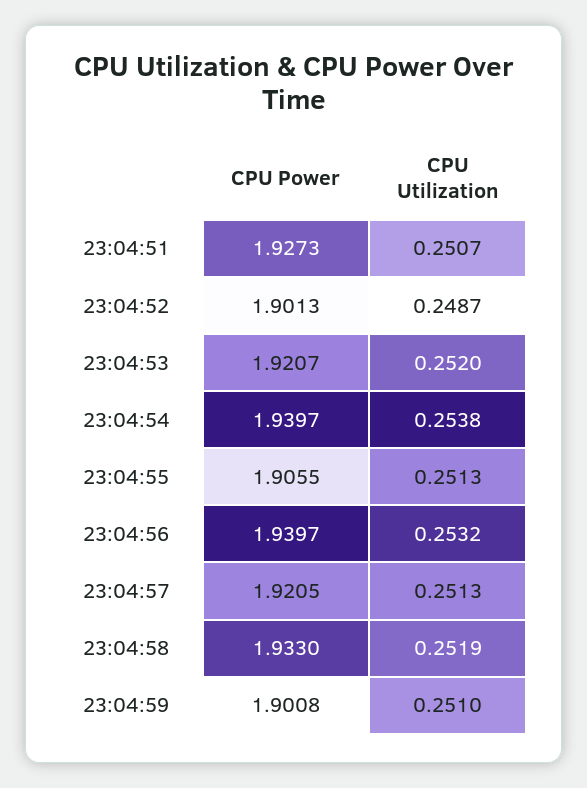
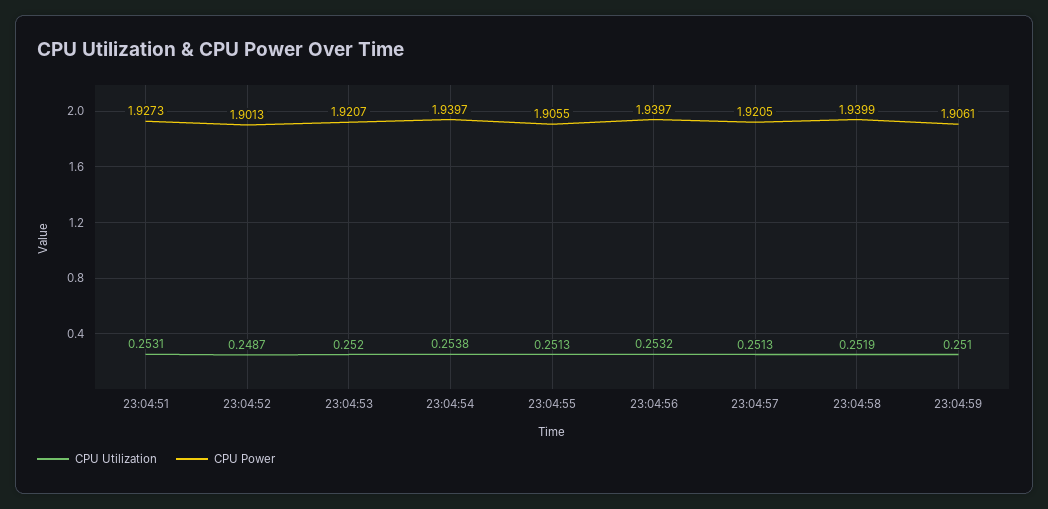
  {
    "CPU Power": {
      "23:04:51": 1.9273,
      "23:04:52": 1.9013,
      "23:04:53": 1.9207,
      "23:04:54": 1.9397,
      "23:04:55": 1.9055,
      "23:04:56": 1.9397,
      "23:04:57": 1.9205,
-     "23:04:58": 1.933,
+     "23:04:58": 1.9399,
-     "23:04:59": 1.9008
+     "23:04:59": 1.9061
    },
    "CPU Utilization": {
-     "23:04:51": 0.2507,
+     "23:04:51": 0.2531,
      "23:04:52": 0.2487,
      "23:04:53": 0.252,
      "23:04:54": 0.2538,
      "23:04:55": 0.2513,
      "23:04:56": 0.2532,
      "23:04:57": 0.2513,
      "23:04:58": 0.2519,
      "23:04:59": 0.251
    }
  }

